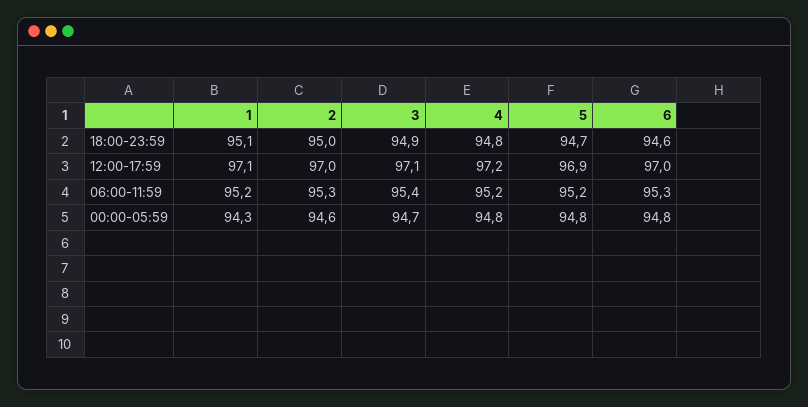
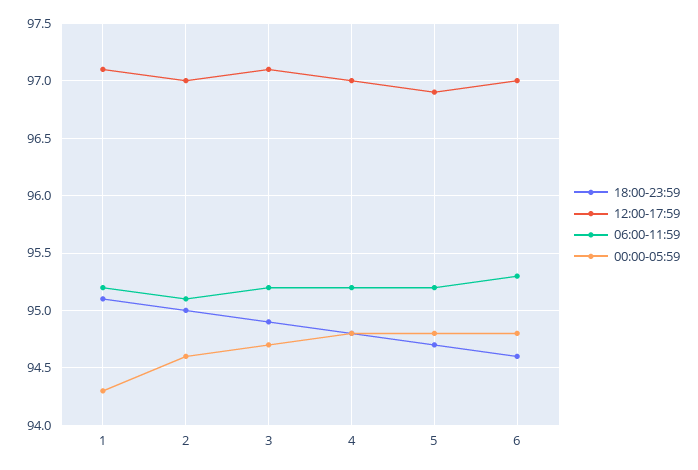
  {
    "18:00-23:59": {
      "1": 95.1,
      "2": 95,
      "3": 94.9,
      "4": 94.8,
      "5": 94.7,
      "6": 94.6
    },
    "12:00-17:59": {
      "1": 97.1,
      "2": 97,
      "3": 97.1,
-     "4": 97.2,
+     "4": 97,
      "5": 96.9,
      "6": 97
    },
    "06:00-11:59": {
      "1": 95.2,
-     "2": 95.3,
+     "2": 95.1,
-     "3": 95.4,
+     "3": 95.2,
      "4": 95.2,
      "5": 95.2,
      "6": 95.3
    },
    "00:00-05:59": {
      "1": 94.3,
      "2": 94.6,
      "3": 94.7,
      "4": 94.8,
      "5": 94.8,
      "6": 94.8
    }
  }

